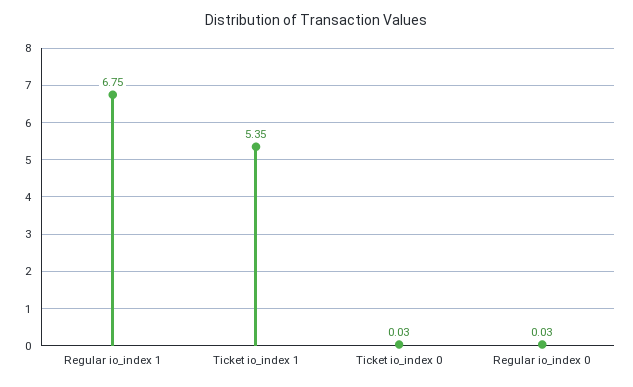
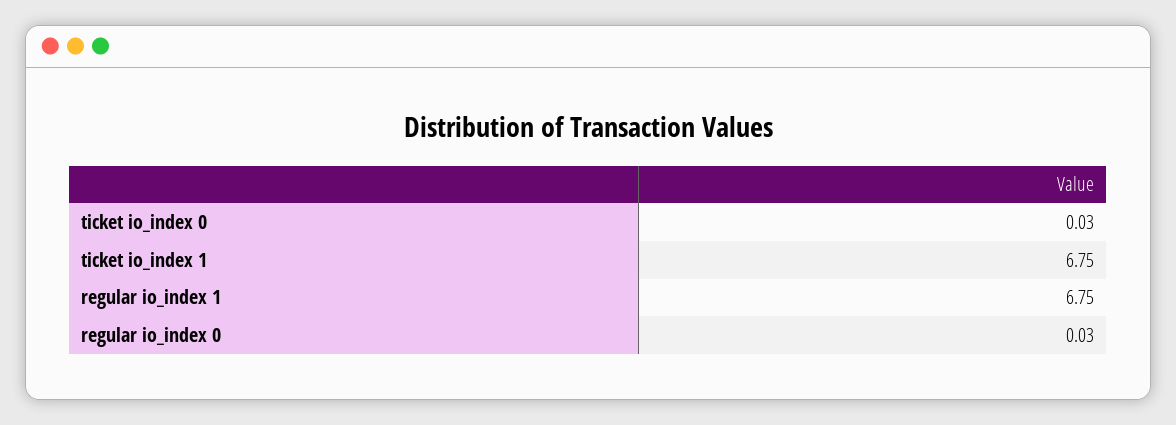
  {
    "Regular io_index 1": 6.75,
-   "Ticket io_index 1": 5.35,
+   "Ticket io_index 1": 6.75,
    "Ticket io_index 0": 0.03,
    "Regular io_index 0": 0.03
  }

